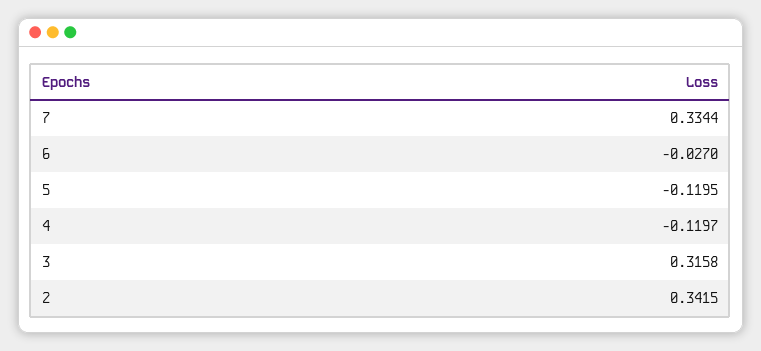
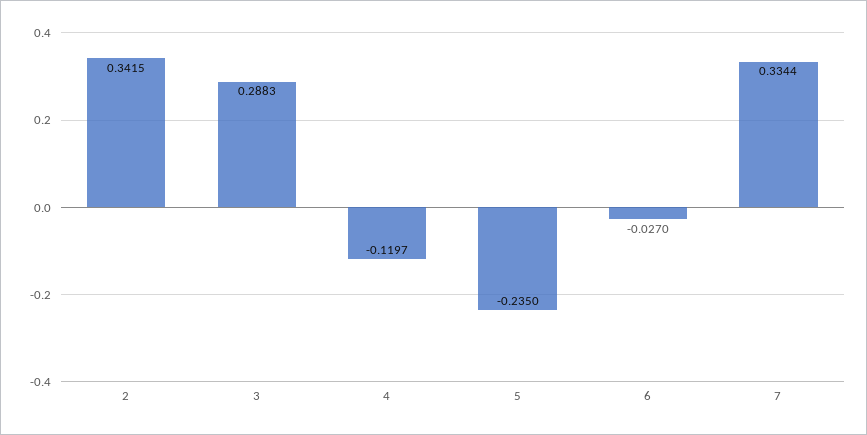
  {
    "7": 0.3344,
    "6": -0.027,
-   "5": -0.1195,
+   "5": -0.235,
    "4": -0.1197,
-   "3": 0.3158,
+   "3": 0.2883,
    "2": 0.3415
  }

